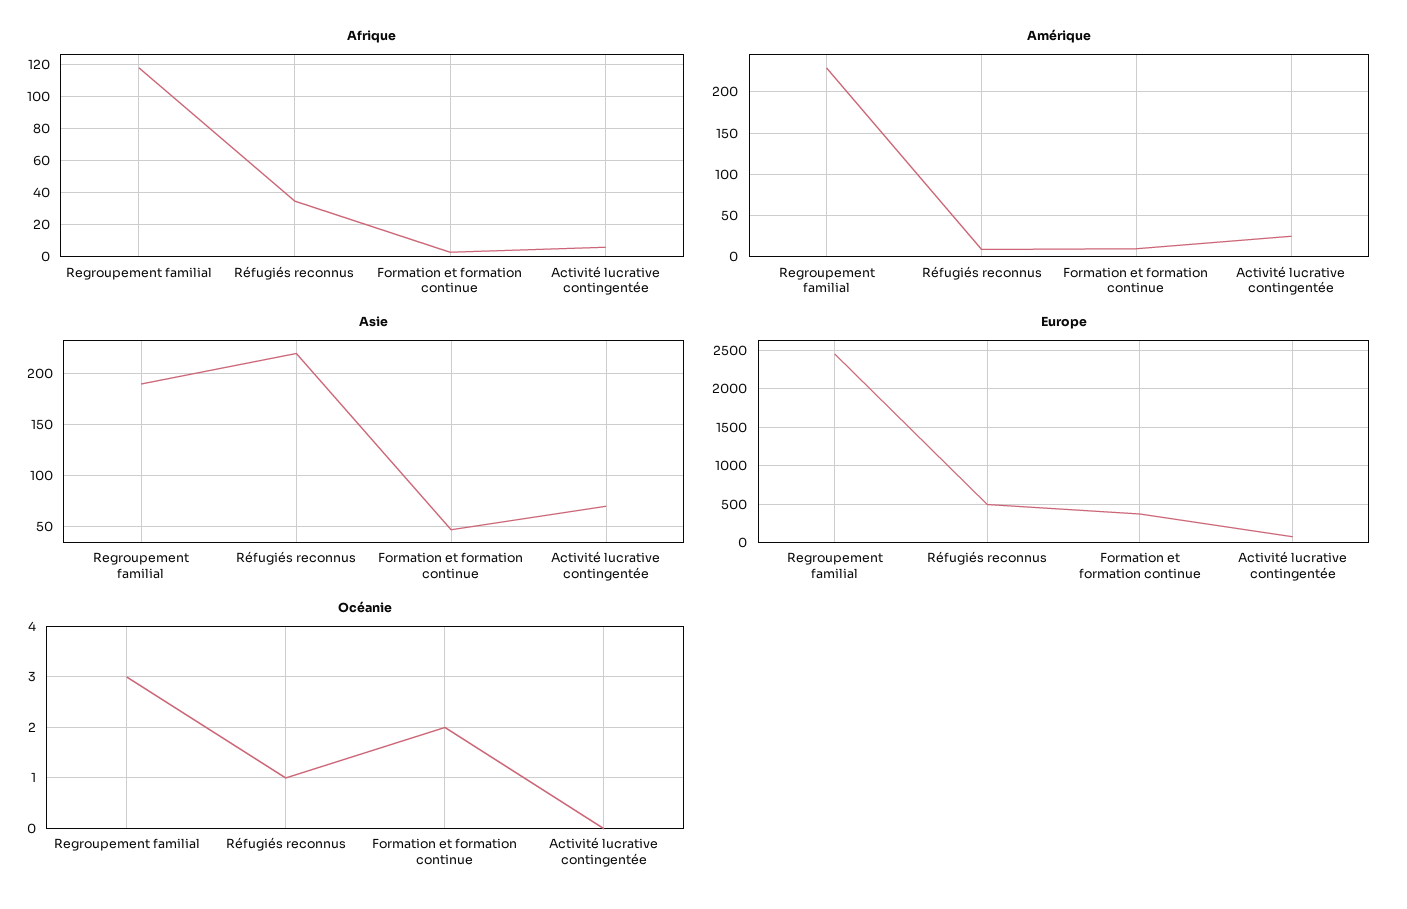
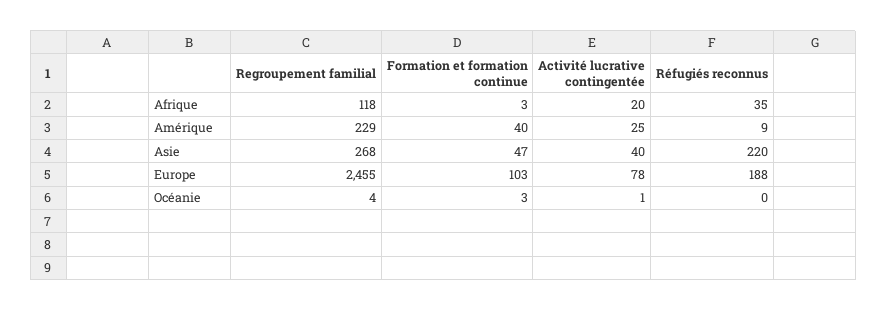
  {
    "Afrique": {
      "Regroupement familial": 118,
      "Réfugiés reconnus": 35,
      "Formation et formation continue": 3,
-     "Activité lucrative contingentée": 5
+     "Activité lucrative contingentée": 20
    },
    "Amérique": {
      "Regroupement familial": 229,
      "Réfugiés reconnus": 9,
-     "Formation et formation continue": 10,
+     "Formation et formation continue": 40,
      "Activité lucrative contingentée": 25
    },
    "Asie": {
-     "Regroupement familial": 190,
+     "Regroupement familial": 268,
      "Réfugiés reconnus": 220,
      "Formation et formation continue": 47,
-     "Activité lucrative contingentée": 70
+     "Activité lucrative contingentée": 40
    },
    "Europe": {
      "Regroupement familial": 2455,
-     "Réfugiés reconnus": 500,
+     "Réfugiés reconnus": 188,
-     "Formation et formation continue": 400,
+     "Formation et formation continue": 103,
      "Activité lucrative contingentée": 78
    },
    "Océanie": {
-     "Regroupement familial": 3,
+     "Regroupement familial": 4,
-     "Réfugiés reconnus": 1,
+     "Réfugiés reconnus": 0,
-     "Formation et formation continue": 2,
+     "Formation et formation continue": 3,
-     "Activité lucrative contingentée": 0
+     "Activité lucrative contingentée": 1
    }
  }

